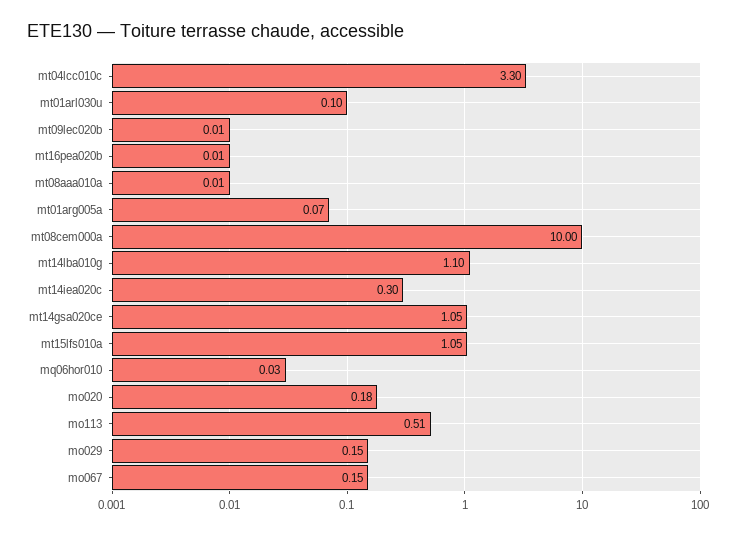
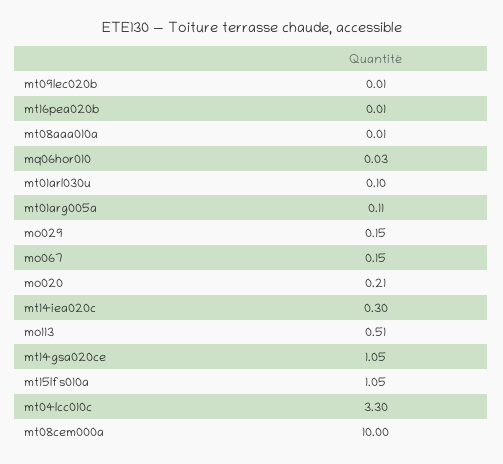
  {
    "mt04lcc010c": 3.3,
    "mt01arl030u": 0.1,
    "mt09lec020b": 0.01,
    "mt16pea020b": 0.01,
    "mt08aaa010a": 0.01,
-   "mt01arg005a": 0.07,
+   "mt01arg005a": 0.11,
    "mt08cem000a": 10,
-   "mt14lba010g": 1.1,
    "mt14iea020c": 0.3,
    "mt14gsa020ce": 1.05,
    "mt15lfs010a": 1.05,
    "mq06hor010": 0.03,
-   "mo020": 0.18,
+   "mo020": 0.21,
    "mo113": 0.51,
    "mo029": 0.15,
    "mo067": 0.15
  }

